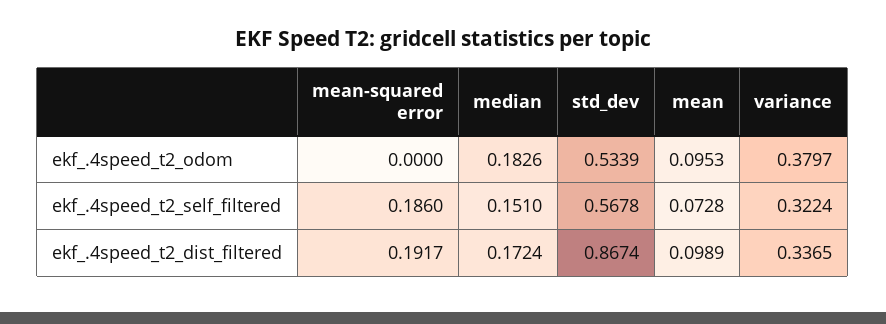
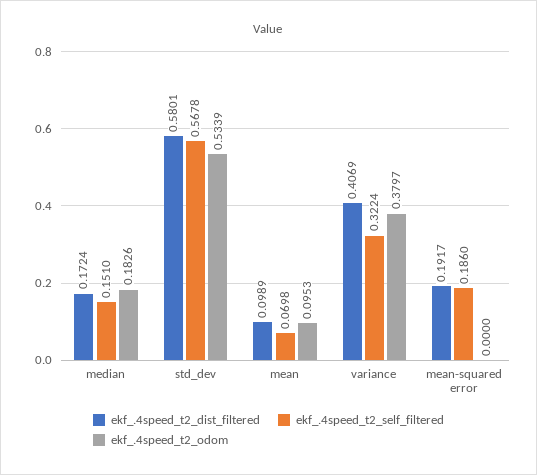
  {
    "ekf_.4speed_t2_odom": {
      "mean-squared error": 0,
      "median": 0.1826,
      "std_dev": 0.5339,
      "mean": 0.0953,
      "variance": 0.3797
    },
    "ekf_.4speed_t2_self_filtered": {
      "mean-squared error": 0.186,
      "median": 0.151,
      "std_dev": 0.5678,
-     "mean": 0.0728,
+     "mean": 0.0698,
      "variance": 0.3224
    },
    "ekf_.4speed_t2_dist_filtered": {
      "mean-squared error": 0.1917,
      "median": 0.1724,
-     "std_dev": 0.8674,
+     "std_dev": 0.5801,
      "mean": 0.0989,
-     "variance": 0.3365
+     "variance": 0.4069
    }
  }

